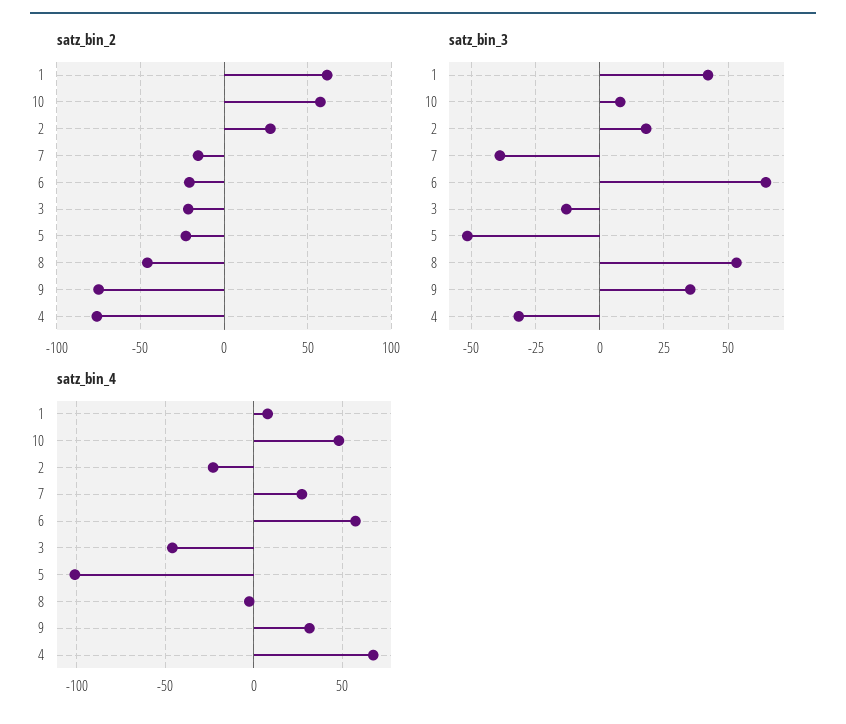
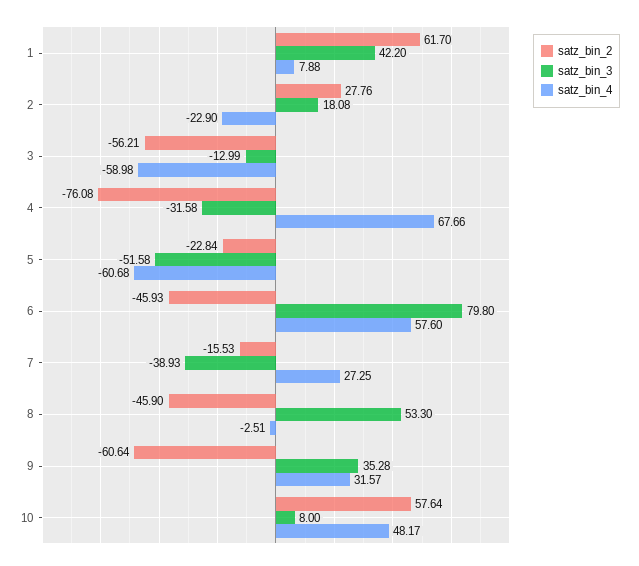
  {
    "satz_bin_2": {
      "1": 61.7,
      "10": 57.64,
      "2": 27.76,
      "7": -15.53,
-     "6": -20,
+     "6": -45.93,
-     "3": -20,
+     "3": -56.21,
      "5": -22.84,
      "8": -45.9,
-     "9": -75,
+     "9": -60.64,
      "4": -76.08
    },
    "satz_bin_3": {
      "1": 42.2,
      "10": 8,
      "2": 18.08,
      "7": -38.93,
-     "6": 65,
+     "6": 79.8,
      "3": -12.99,
      "5": -51.58,
      "8": 53.3,
      "9": 35.28,
      "4": -31.58
    },
    "satz_bin_4": {
      "1": 7.88,
      "10": 48.17,
      "2": -22.9,
      "7": 27.25,
      "6": 57.6,
-     "3": -45,
+     "3": -58.98,
-     "5": -100,
+     "5": -60.68,
      "8": -2.51,
      "9": 31.57,
      "4": 67.66
    }
  }

